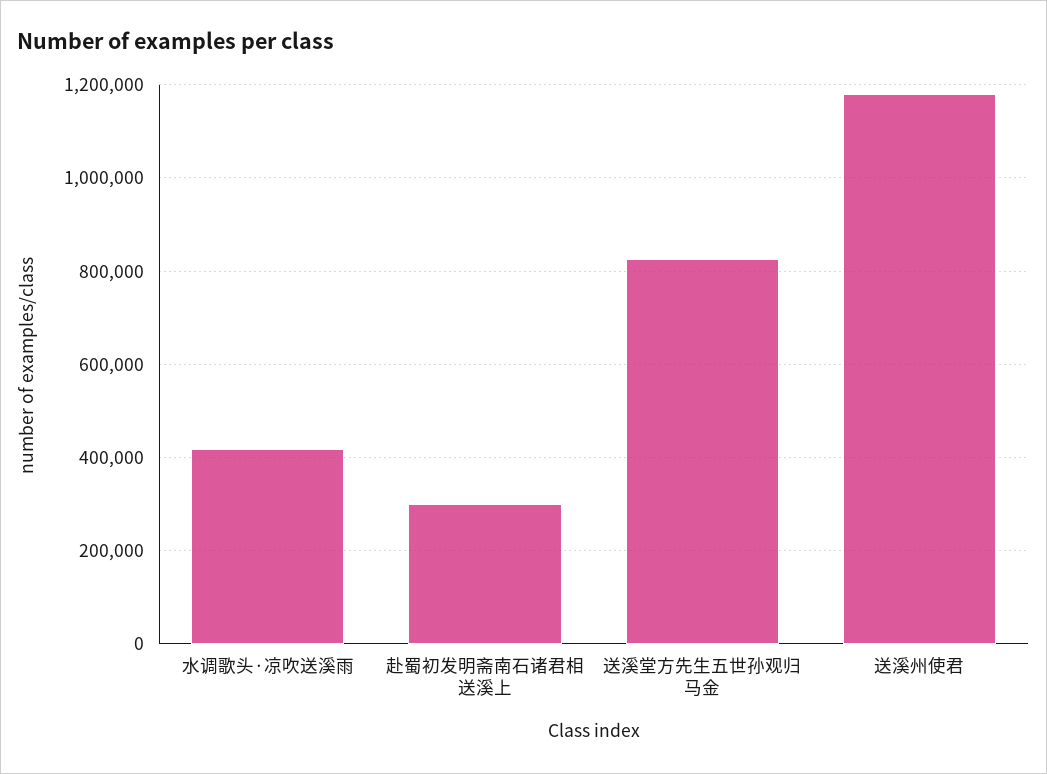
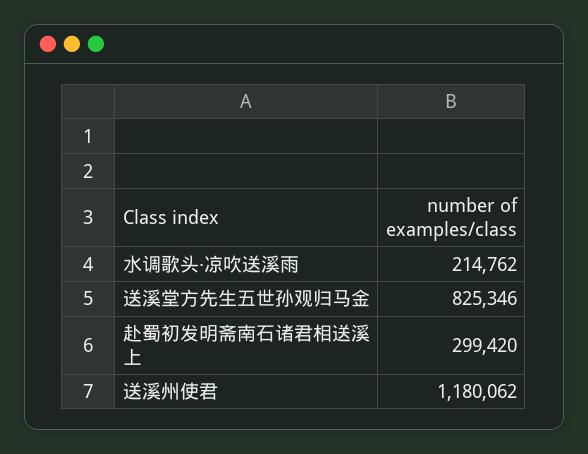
  {
-   "水调歌头·凉吹送溪雨": 420000,
+   "水调歌头·凉吹送溪雨": 214762,
    "赴蜀初发明斋南石诸君相送溪上": 299420,
    "送溪堂方先生五世孙观归马金": 825346,
    "送溪州使君": 1180062
  }

